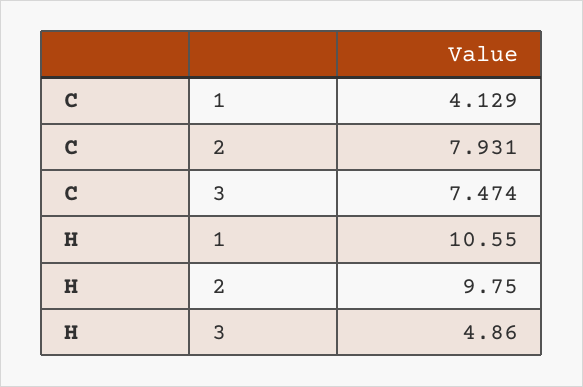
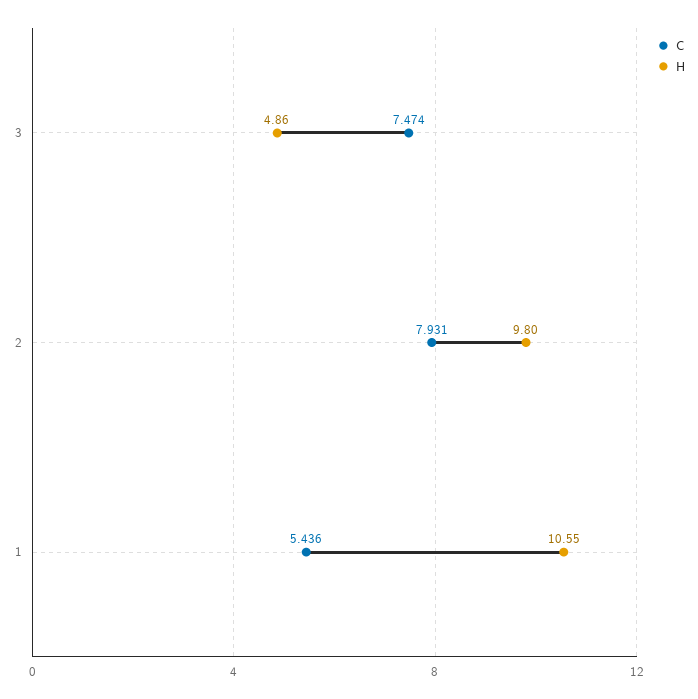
  {
    "C": {
-     "1": 4.129,
+     "1": 5.436,
      "2": 7.931,
      "3": 7.474
    },
    "H": {
      "1": 10.55,
-     "2": 9.75,
+     "2": 9.8,
      "3": 4.86
    }
  }

